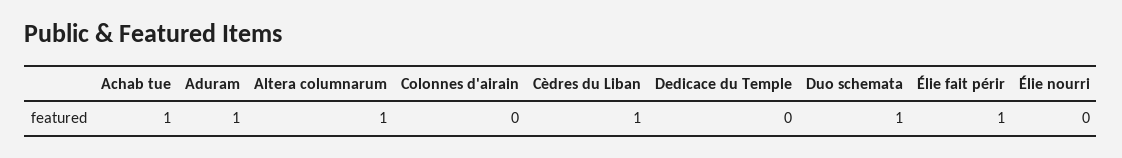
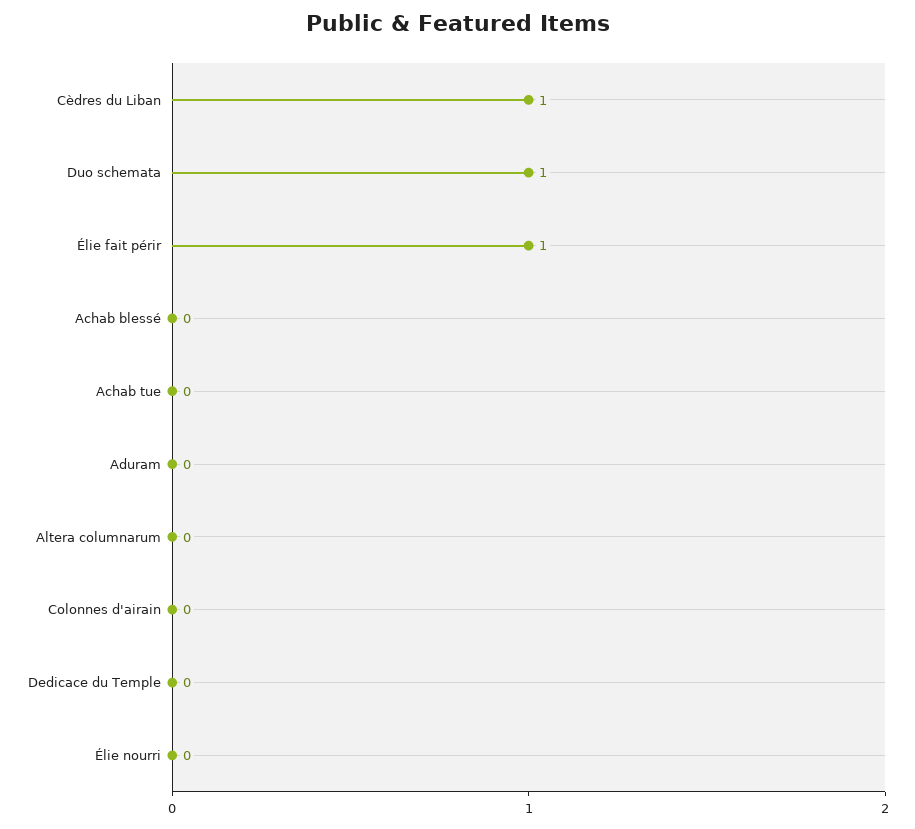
  {
-   "Achab tue": 1,
+   "Achab tue": 0,
-   "Aduram": 1,
+   "Aduram": 0,
-   "Altera columnarum": 1,
+   "Altera columnarum": 0,
    "Colonnes d'airain": 0,
    "Cèdres du Liban": 1,
    "Dedicace du Temple": 0,
    "Duo schemata": 1,
    "Élie fait périr": 1,
-   "Élie nourri": 0
+   "Élie nourri": 0,
+   "Achab blessé": 0
  }

